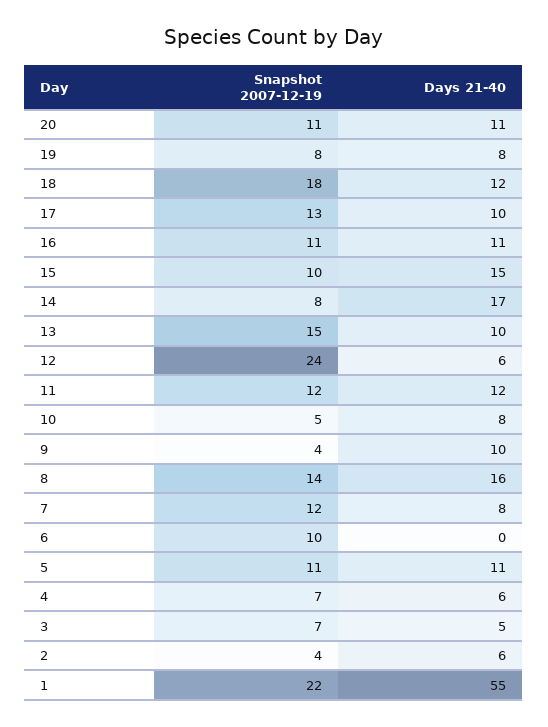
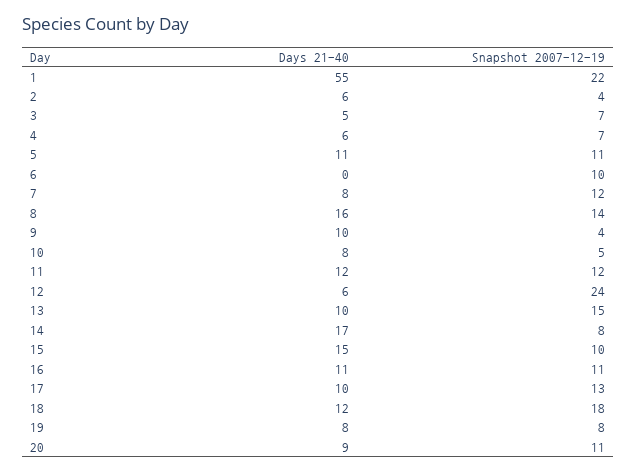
  {
    "Snapshot 2007-12-19": {
      "20": 11,
      "19": 8,
      "18": 18,
      "17": 13,
      "16": 11,
      "15": 10,
      "14": 8,
      "13": 15,
      "12": 24,
      "11": 12,
      "10": 5,
      "9": 4,
      "8": 14,
      "7": 12,
      "6": 10,
      "5": 11,
      "4": 7,
      "3": 7,
      "2": 4,
      "1": 22
    },
    "Days 21-40": {
-     "20": 11,
+     "20": 9,
      "19": 8,
      "18": 12,
      "17": 10,
      "16": 11,
      "15": 15,
      "14": 17,
      "13": 10,
      "12": 6,
      "11": 12,
      "10": 8,
      "9": 10,
      "8": 16,
      "7": 8,
      "6": 0,
      "5": 11,
      "4": 6,
      "3": 5,
      "2": 6,
      "1": 55
    }
  }

